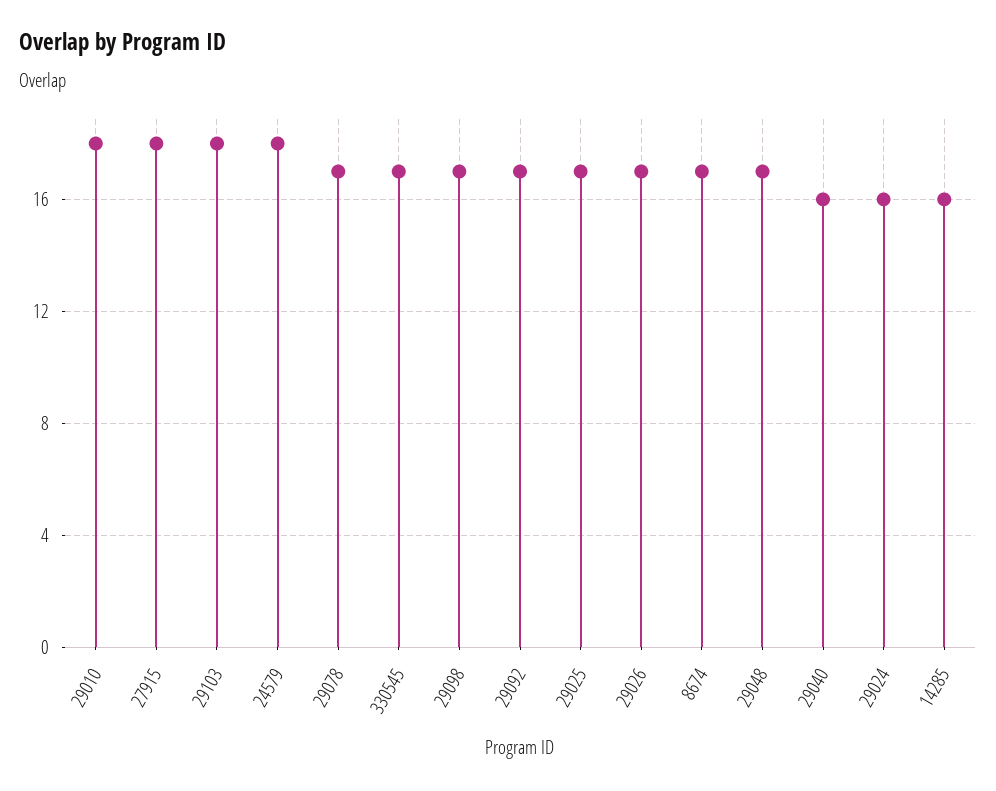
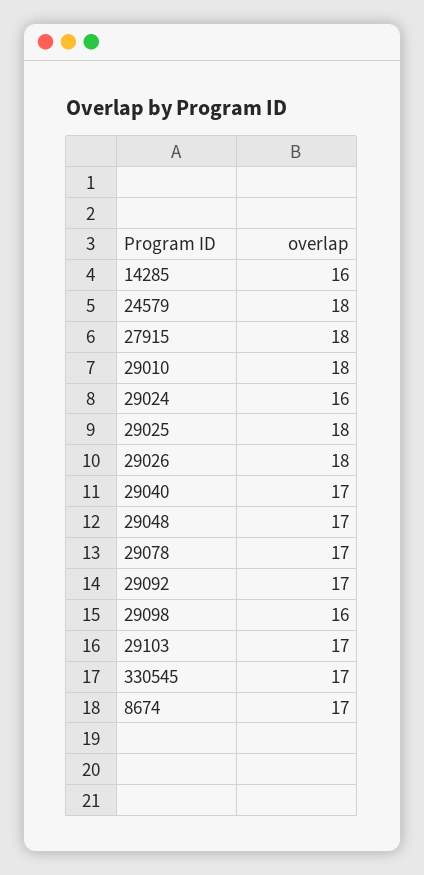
  {
    "29010": 18,
    "27915": 18,
-   "29103": 18,
+   "29103": 17,
    "24579": 18,
    "29078": 17,
    "330545": 17,
-   "29098": 17,
+   "29098": 16,
    "29092": 17,
-   "29025": 17,
+   "29025": 18,
-   "29026": 17,
+   "29026": 18,
    "8674": 17,
    "29048": 17,
-   "29040": 16,
+   "29040": 17,
    "29024": 16,
    "14285": 16
  }

